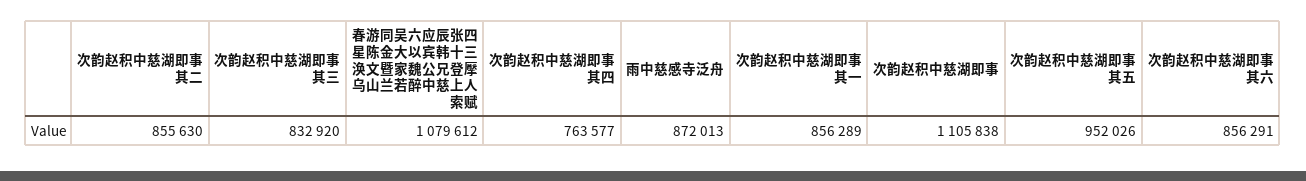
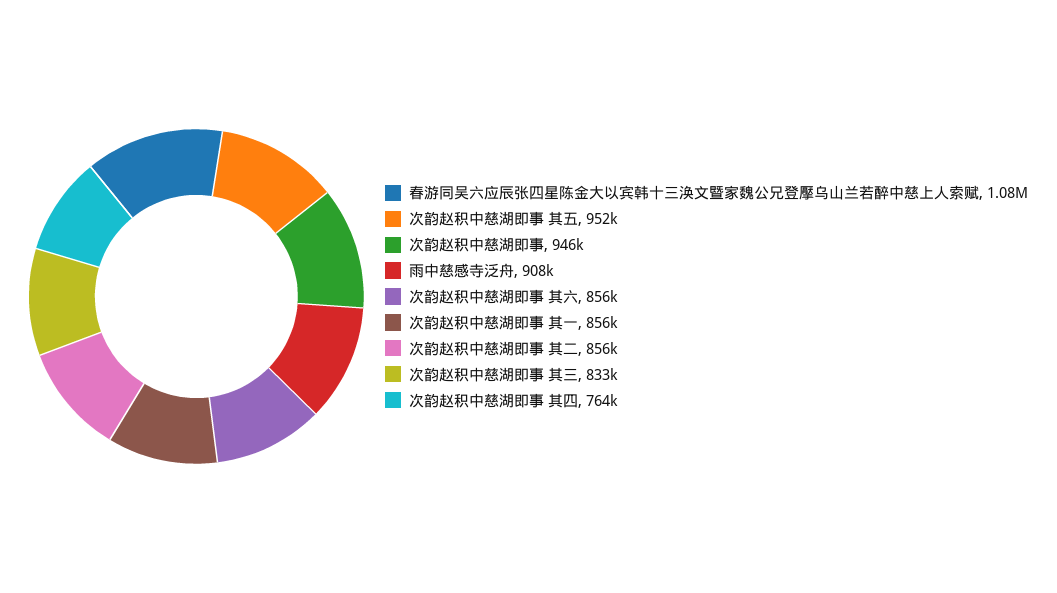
  {
    "次韵赵积中慈湖即事 其二": 855630,
    "次韵赵积中慈湖即事 其三": 832920,
    "春游同吴六应辰张四星陈金大以宾韩十三涣文暨家魏公兄登擪乌山兰若醉中慈上人索赋": 1079612,
    "次韵赵积中慈湖即事 其四": 763577,
-   "雨中慈感寺泛舟": 872013,
+   "雨中慈感寺泛舟": 908000,
    "次韵赵积中慈湖即事 其一": 856289,
-   "次韵赵积中慈湖即事": 1105838,
+   "次韵赵积中慈湖即事": 946000,
    "次韵赵积中慈湖即事 其五": 952026,
    "次韵赵积中慈湖即事 其六": 856291
  }

